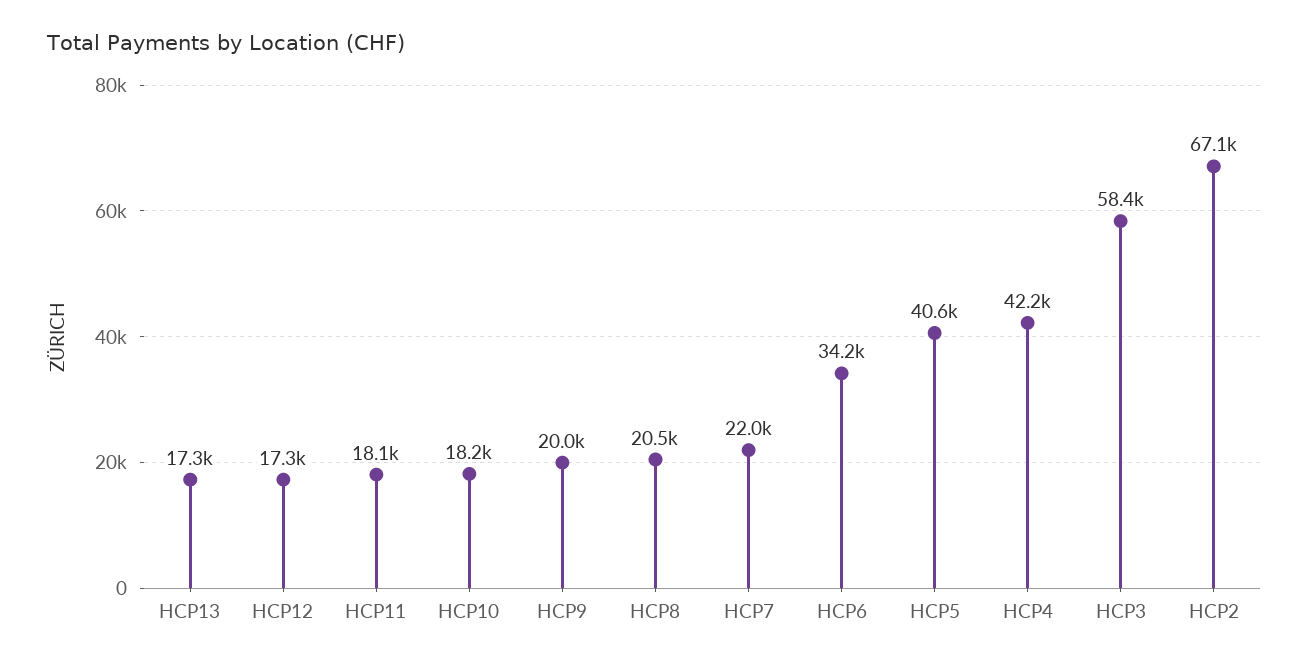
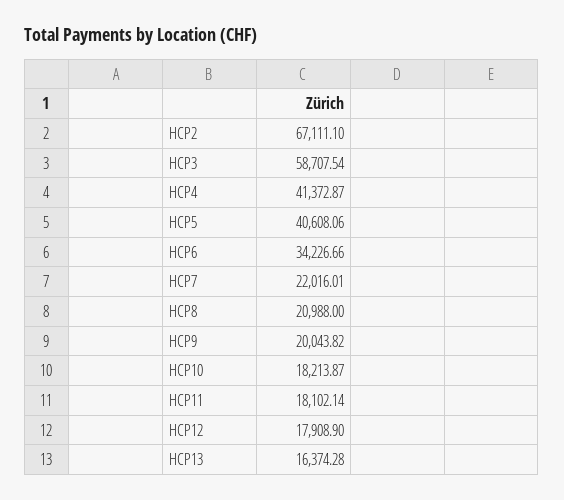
  {
-   "HCP13": 17300,
+   "HCP13": 16374.28,
-   "HCP12": 17300,
+   "HCP12": 17908.9,
    "HCP11": 18102.14,
    "HCP10": 18213.87,
    "HCP9": 20043.82,
-   "HCP8": 20500,
+   "HCP8": 20988,
    "HCP7": 22016.01,
    "HCP6": 34226.66,
    "HCP5": 40608.06,
-   "HCP4": 42200,
+   "HCP4": 41372.87,
-   "HCP3": 58400,
+   "HCP3": 58707.54,
    "HCP2": 67111.1
  }

